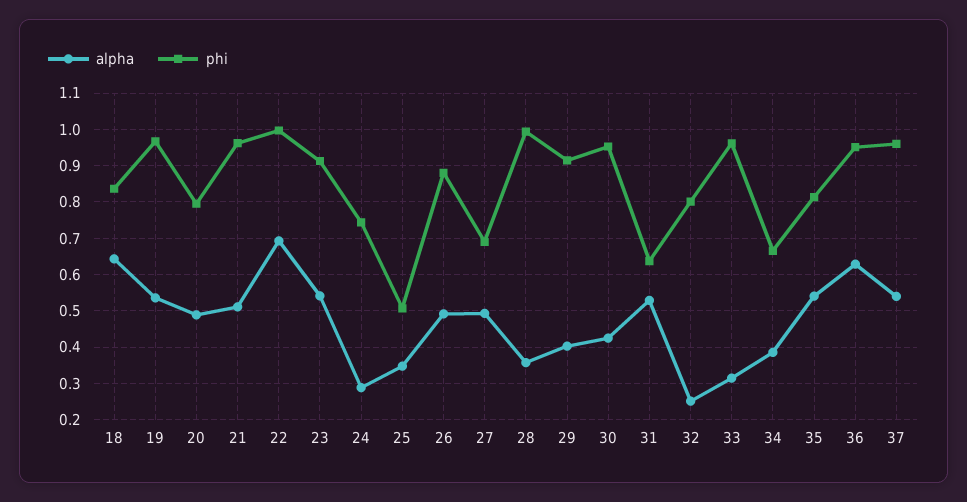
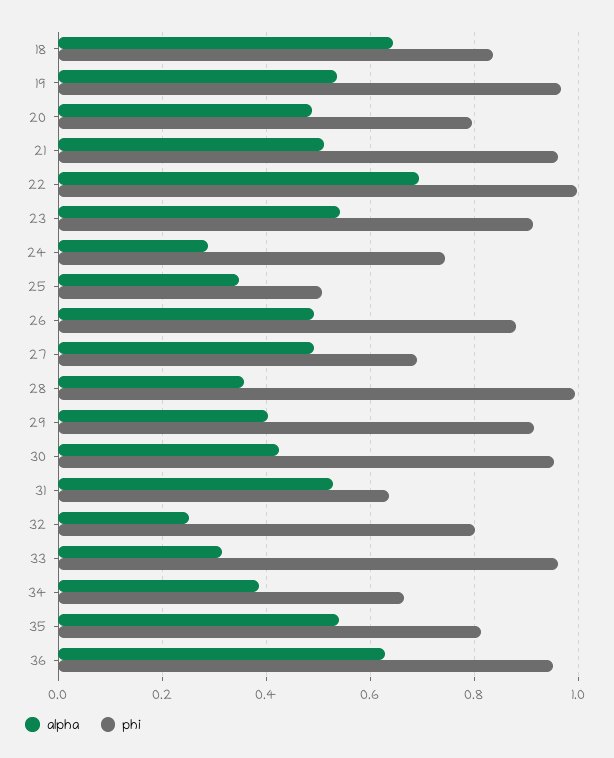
  {
    "alpha": {
      "18": 0.64,
      "19": 0.54,
      "20": 0.48,
      "21": 0.52,
      "22": 0.7,
      "23": 0.54,
      "24": 0.28,
      "25": 0.34,
      "26": 0.5,
      "27": 0.5,
      "28": 0.36,
      "29": 0.4,
      "30": 0.42,
      "31": 0.52,
      "32": 0.26,
      "33": 0.32,
      "34": 0.38,
      "35": 0.54,
-     "36": 0.62,
+     "36": 0.62
-     "37": 0.54
    },
    "phi": {
      "18": 0.84,
      "19": 0.96,
      "20": 0.8,
      "21": 0.96,
      "22": 1,
      "23": 0.92,
      "24": 0.74,
      "25": 0.5,
      "26": 0.88,
      "27": 0.68,
      "28": 1,
      "29": 0.92,
      "30": 0.96,
      "31": 0.64,
      "32": 0.8,
      "33": 0.96,
      "34": 0.66,
      "35": 0.82,
-     "36": 0.96,
+     "36": 0.96
-     "37": 0.96
    }
  }

